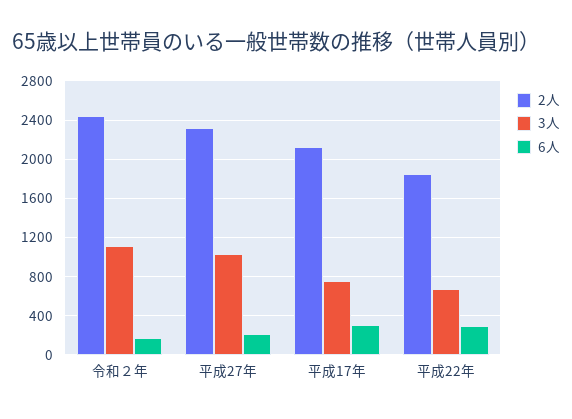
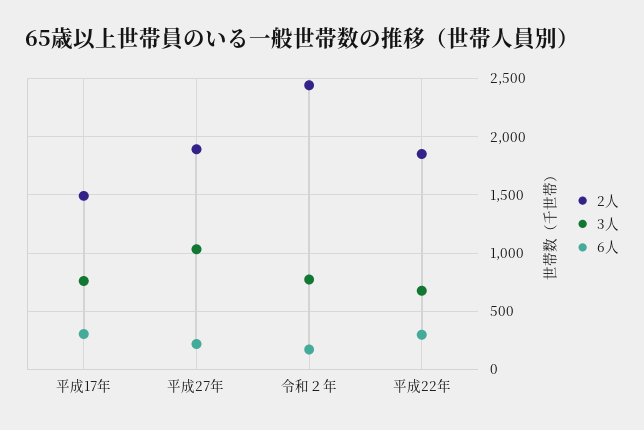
  {
    "2人": {
      "令和２年": 2400,
-     "平成27年": 2300,
+     "平成27年": 1900,
-     "平成17年": 2100,
+     "平成17年": 1500,
      "平成22年": 1900
    },
    "3人": {
-     "令和２年": 1100,
+     "令和２年": 800,
      "平成27年": 1000,
      "平成17年": 800,
      "平成22年": 700
    },
    "6人": {
      "令和２年": 200,
      "平成27年": 200,
      "平成17年": 300,
      "平成22年": 300
    }
  }

